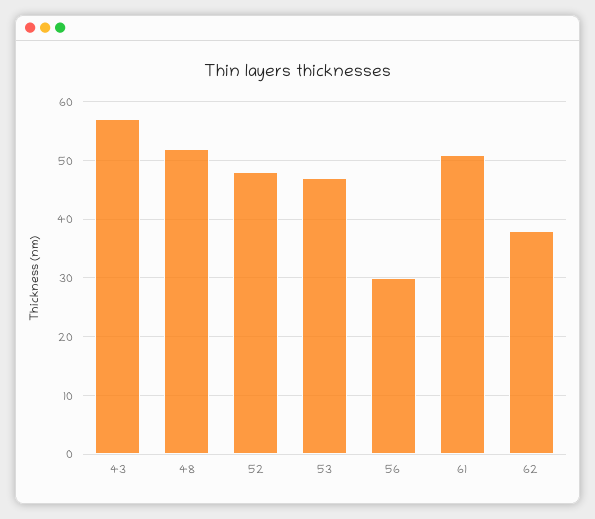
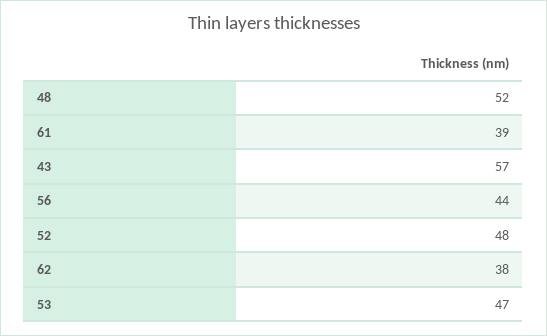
  {
    "43": 57,
    "48": 52,
    "52": 48,
    "53": 47,
-   "56": 30,
+   "56": 44,
-   "61": 50,
+   "61": 39,
    "62": 38
  }

